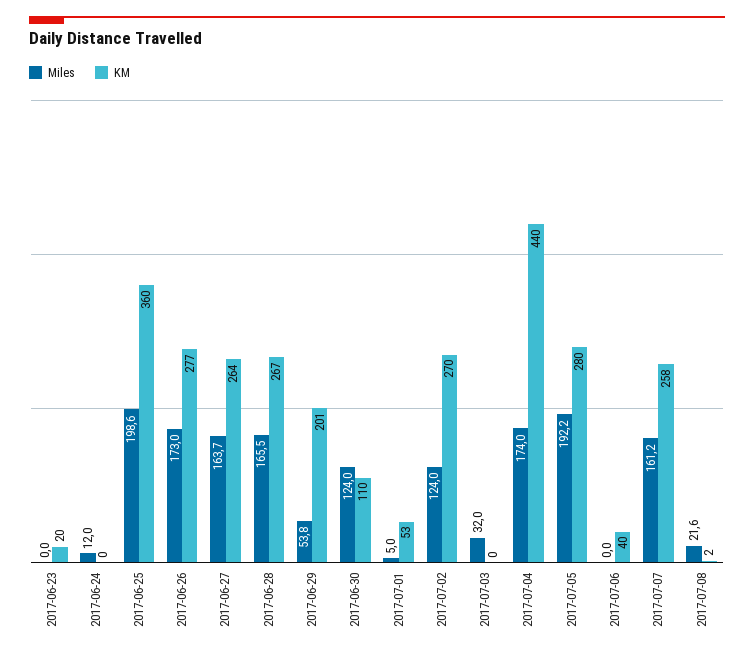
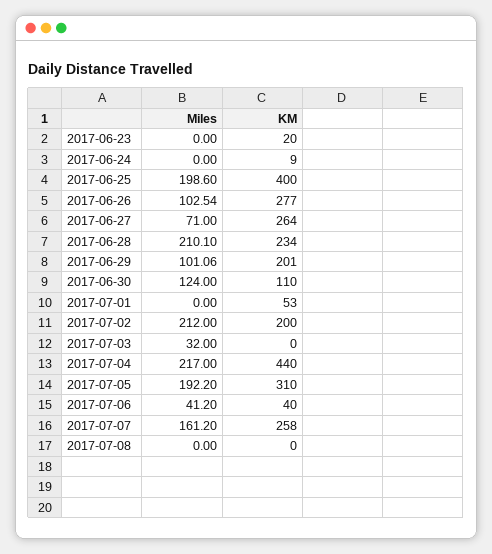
  {
    "Miles": {
      "2017-06-23": 0,
-     "2017-06-24": 12,
+     "2017-06-24": 0,
      "2017-06-25": 198.6,
-     "2017-06-26": 173,
+     "2017-06-26": 102.54,
-     "2017-06-27": 163.7,
+     "2017-06-27": 71,
-     "2017-06-28": 165.5,
+     "2017-06-28": 210.1,
-     "2017-06-29": 53.8,
+     "2017-06-29": 101.06,
      "2017-06-30": 124,
-     "2017-07-01": 5,
+     "2017-07-01": 0,
-     "2017-07-02": 124,
+     "2017-07-02": 212,
      "2017-07-03": 32,
-     "2017-07-04": 174,
+     "2017-07-04": 217,
      "2017-07-05": 192.2,
-     "2017-07-06": 0,
+     "2017-07-06": 41.2,
      "2017-07-07": 161.2,
-     "2017-07-08": 21.6
+     "2017-07-08": 0
    },
    "KM": {
      "2017-06-23": 20,
-     "2017-06-24": 0,
+     "2017-06-24": 9,
-     "2017-06-25": 360,
+     "2017-06-25": 400,
      "2017-06-26": 277,
      "2017-06-27": 264,
-     "2017-06-28": 267,
+     "2017-06-28": 234,
      "2017-06-29": 201,
      "2017-06-30": 110,
      "2017-07-01": 53,
-     "2017-07-02": 270,
+     "2017-07-02": 200,
      "2017-07-03": 0,
      "2017-07-04": 440,
-     "2017-07-05": 280,
+     "2017-07-05": 310,
      "2017-07-06": 40,
      "2017-07-07": 258,
-     "2017-07-08": 2
+     "2017-07-08": 0
    }
  }

